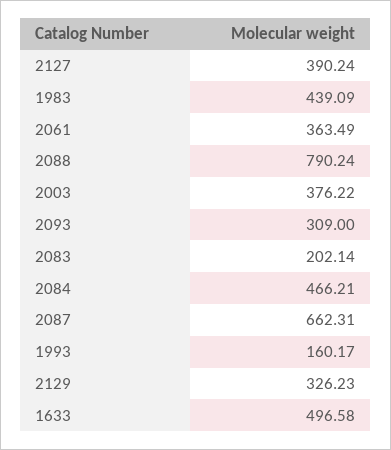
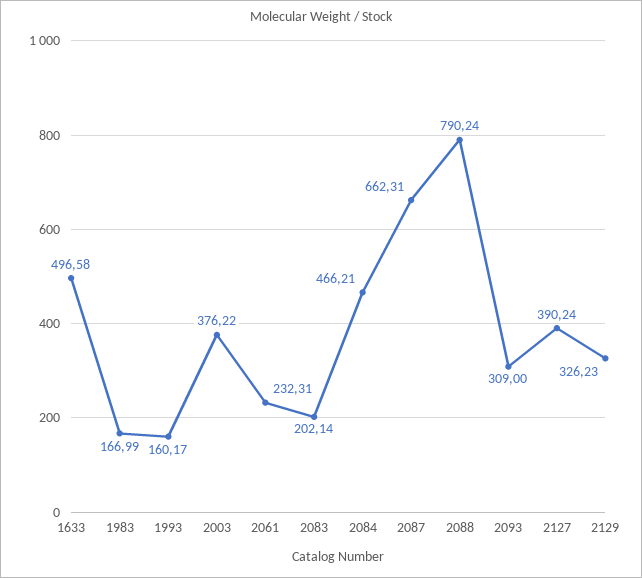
  {
    "2127": 390.24,
-   "1983": 439.09,
+   "1983": 166.99,
-   "2061": 363.49,
+   "2061": 232.31,
    "2088": 790.24,
    "2003": 376.22,
    "2093": 309,
    "2083": 202.14,
    "2084": 466.21,
    "2087": 662.31,
    "1993": 160.17,
    "2129": 326.23,
    "1633": 496.58
  }

